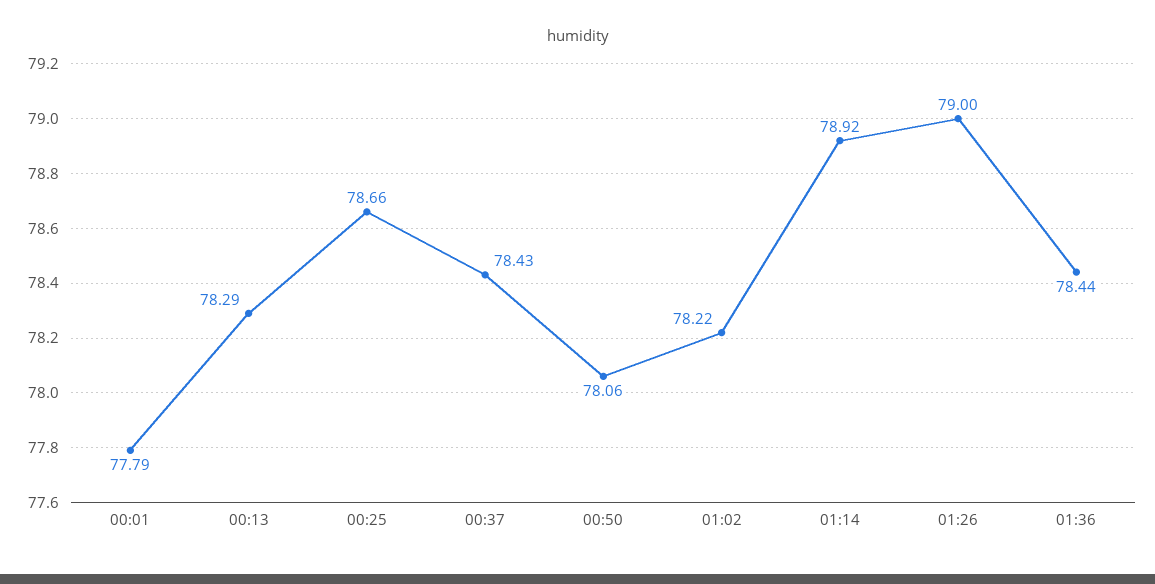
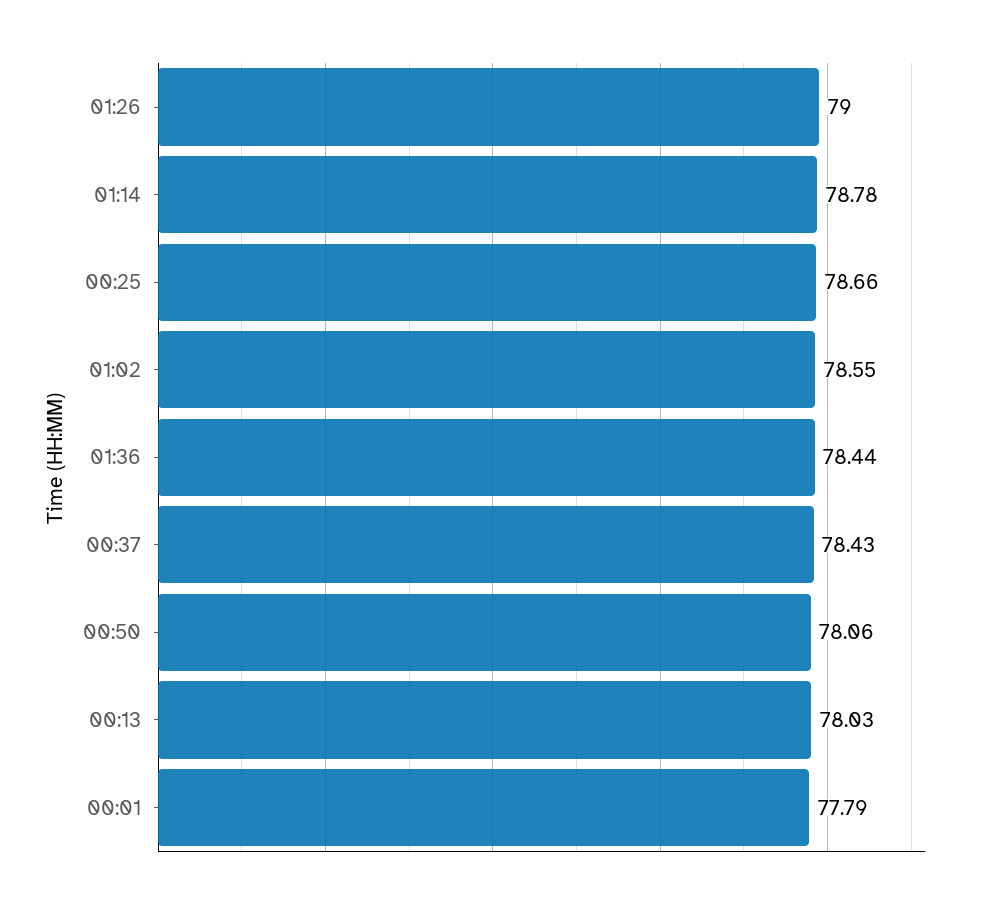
  {
    "00:01": 77.79,
-   "00:13": 78.29,
+   "00:13": 78.03,
    "00:25": 78.66,
    "00:37": 78.43,
    "00:50": 78.06,
-   "01:02": 78.22,
+   "01:02": 78.55,
-   "01:14": 78.92,
+   "01:14": 78.78,
    "01:26": 79,
    "01:36": 78.44
  }

